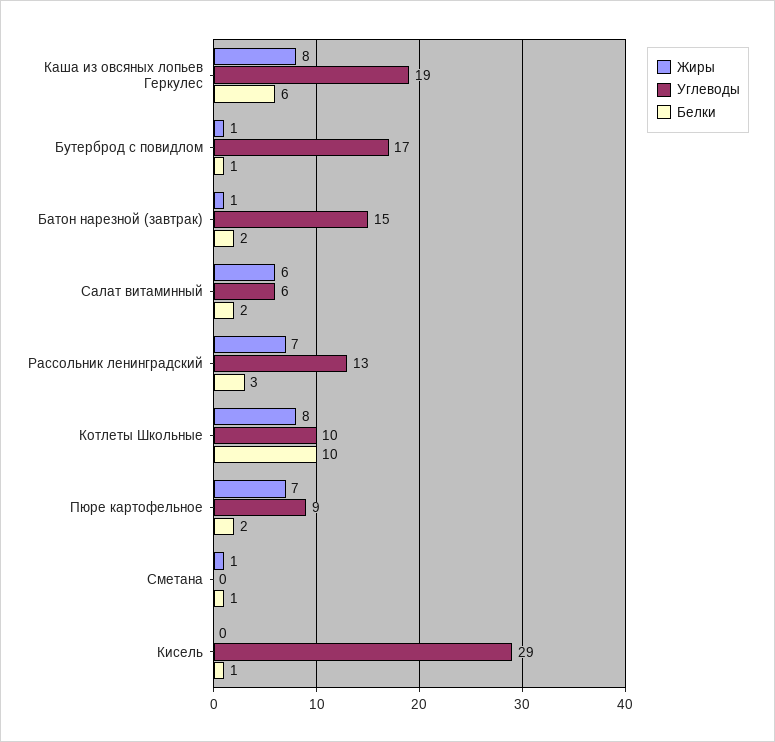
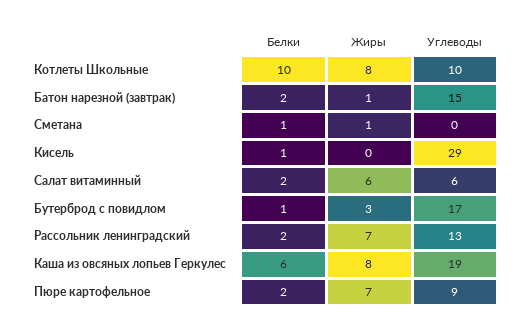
  {
    "Жиры": {
      "Каша из овсяных лопьев Геркулес": 8,
-     "Бутерброд с повидлом": 1,
+     "Бутерброд с повидлом": 3,
      "Батон нарезной (завтрак)": 1,
      "Салат витаминный": 6,
      "Рассольник ленинградский": 7,
      "Котлеты Школьные": 8,
      "Пюре картофельное": 7,
      "Сметана": 1,
      "Кисель": 0
    },
    "Углеводы": {
      "Каша из овсяных лопьев Геркулес": 19,
      "Бутерброд с повидлом": 17,
      "Батон нарезной (завтрак)": 15,
      "Салат витаминный": 6,
      "Рассольник ленинградский": 13,
      "Котлеты Школьные": 10,
      "Пюре картофельное": 9,
      "Сметана": 0,
      "Кисель": 29
    },
    "Белки": {
      "Каша из овсяных лопьев Геркулес": 6,
      "Бутерброд с повидлом": 1,
      "Батон нарезной (завтрак)": 2,
      "Салат витаминный": 2,
-     "Рассольник ленинградский": 3,
+     "Рассольник ленинградский": 2,
      "Котлеты Школьные": 10,
      "Пюре картофельное": 2,
      "Сметана": 1,
      "Кисель": 1
    }
  }

